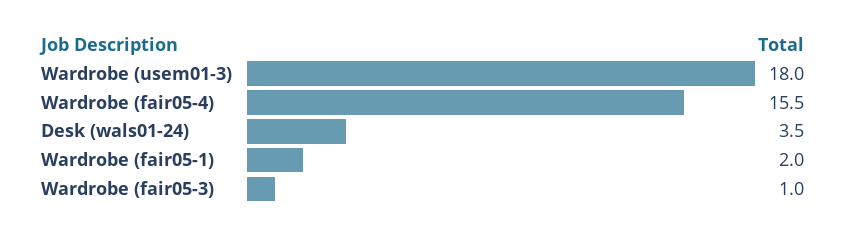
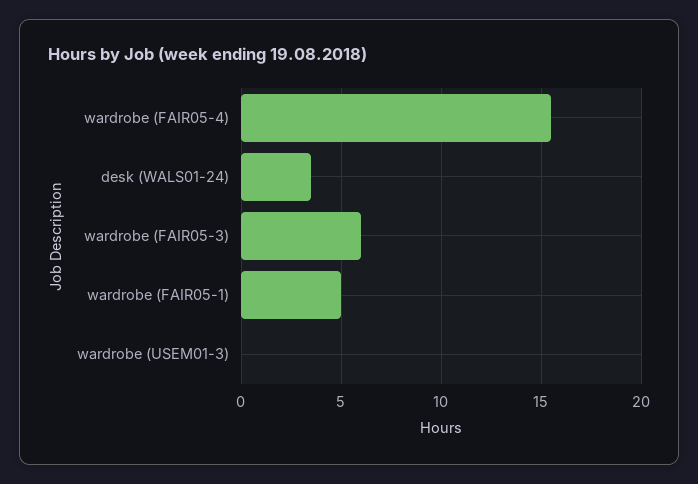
  {
-   "Wardrobe (usem01-3)": 18,
+   "Wardrobe (usem01-3)": 0,
    "Wardrobe (fair05-4)": 15.5,
    "Desk (wals01-24)": 3.5,
-   "Wardrobe (fair05-1)": 2,
+   "Wardrobe (fair05-1)": 5,
-   "Wardrobe (fair05-3)": 1
+   "Wardrobe (fair05-3)": 6
  }

